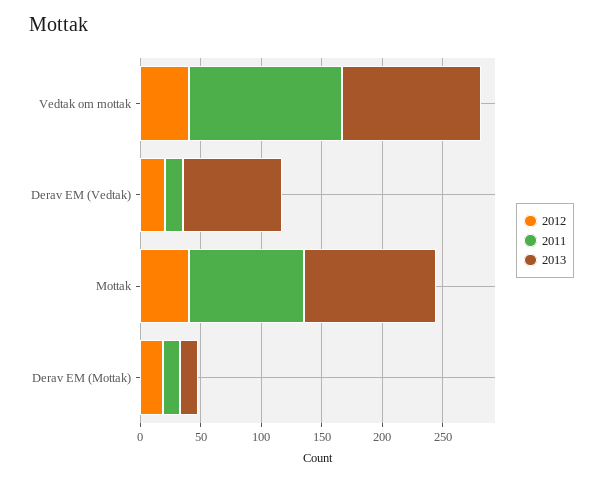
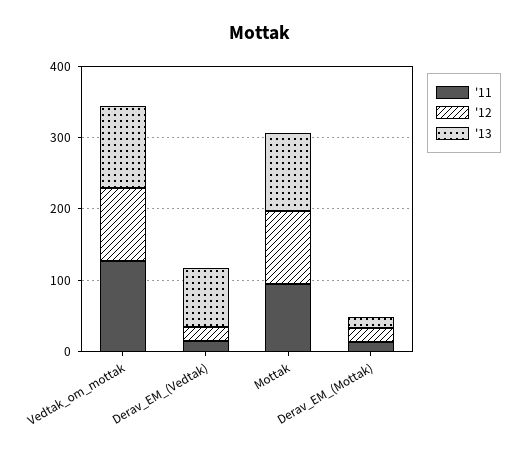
  {
    "2012": {
-     "Vedtak om mottak": 40,
+     "Vedtak om mottak": 100,
      "Derav EM (Vedtak)": 20,
-     "Mottak": 40,
+     "Mottak": 100,
      "Derav EM (Mottak)": 20
    },
    "2011": {
      "Vedtak om mottak": 130,
      "Derav EM (Vedtak)": 20,
      "Mottak": 100,
      "Derav EM (Mottak)": 10
    },
    "2013": {
      "Vedtak om mottak": 120,
      "Derav EM (Vedtak)": 80,
      "Mottak": 110,
      "Derav EM (Mottak)": 20
    }
  }

